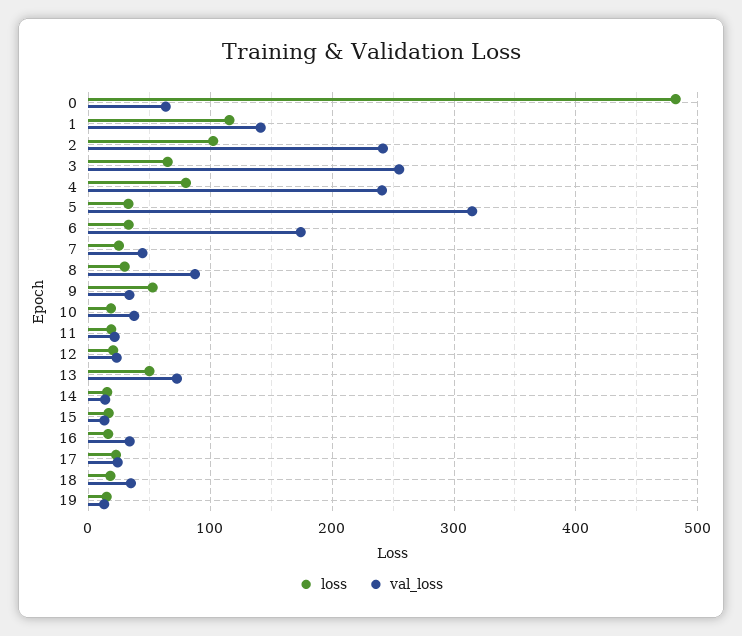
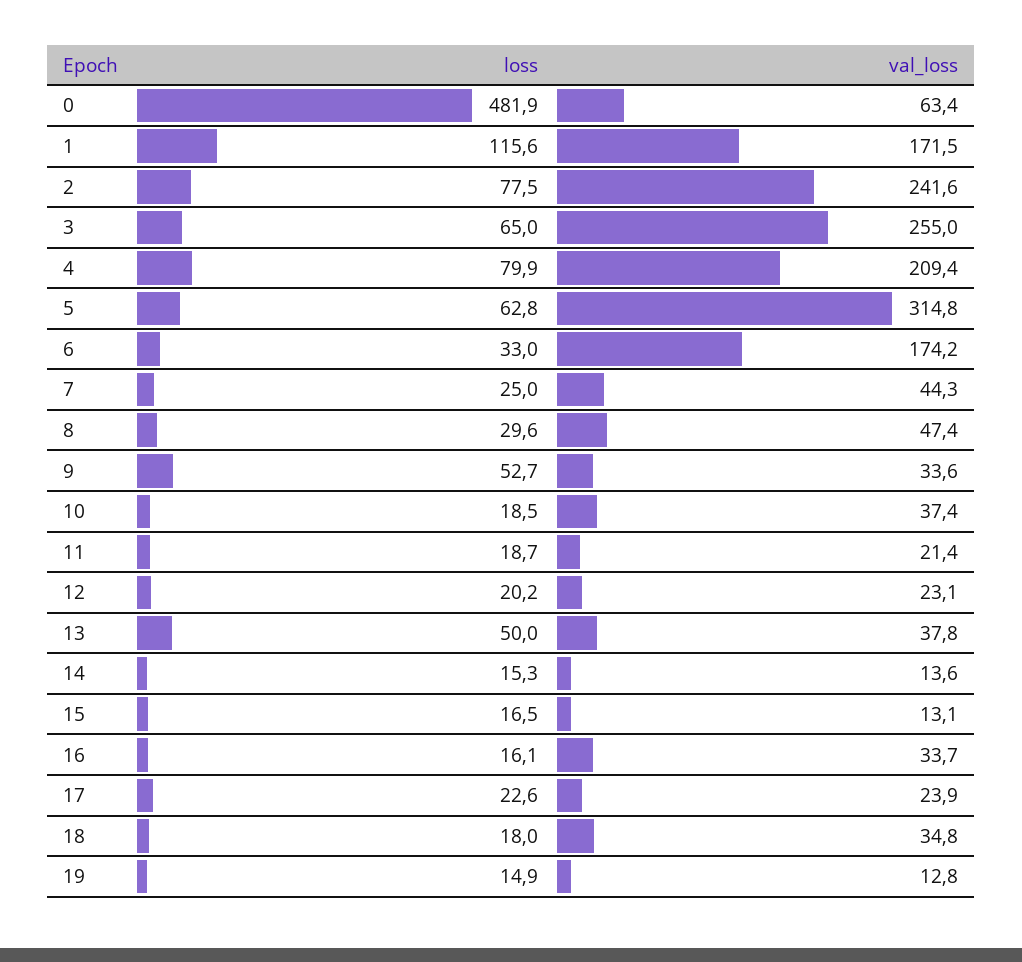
  {
    "loss": {
      "0": 481.9,
      "1": 115.6,
-     "2": 100,
+     "2": 77.5,
      "3": 65,
      "4": 79.9,
-     "5": 30,
+     "5": 62.8,
      "6": 33,
      "7": 25,
      "8": 29.6,
      "9": 52.7,
      "10": 18.5,
      "11": 18.7,
      "12": 20.2,
      "13": 50,
      "14": 15.3,
      "15": 16.5,
      "16": 16.1,
      "17": 22.6,
      "18": 18,
      "19": 14.9
    },
    "val_loss": {
      "0": 63.4,
-     "1": 140,
+     "1": 171.5,
      "2": 241.6,
      "3": 255,
-     "4": 240,
+     "4": 209.4,
      "5": 314.8,
      "6": 174.2,
      "7": 44.3,
-     "8": 90,
+     "8": 47.4,
      "9": 33.6,
      "10": 37.4,
      "11": 21.4,
      "12": 23.1,
-     "13": 70,
+     "13": 37.8,
      "14": 13.6,
      "15": 13.1,
      "16": 33.7,
      "17": 23.9,
      "18": 34.8,
      "19": 12.8
    }
  }

